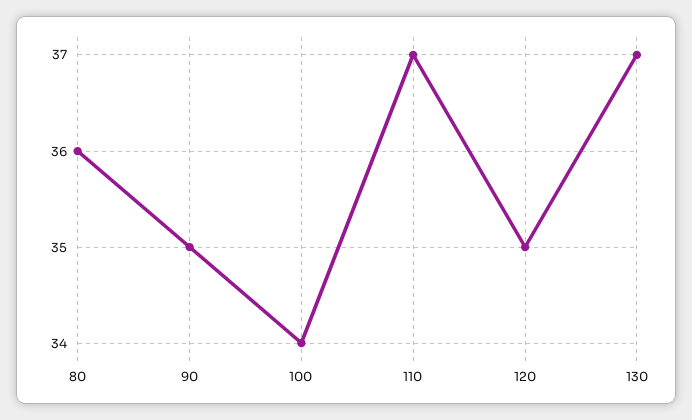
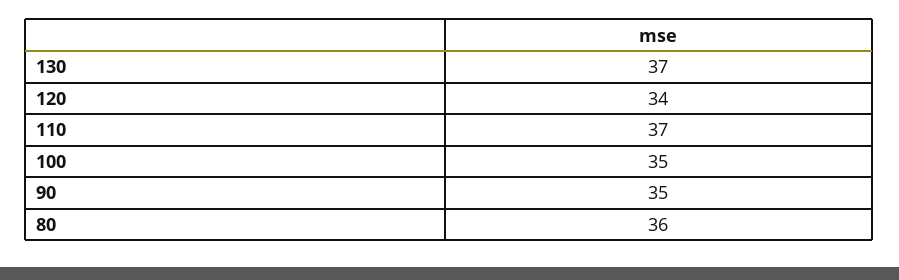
  {
    "80": 36,
    "90": 35,
-   "100": 34,
+   "100": 35,
    "110": 37,
-   "120": 35,
+   "120": 34,
    "130": 37
  }

